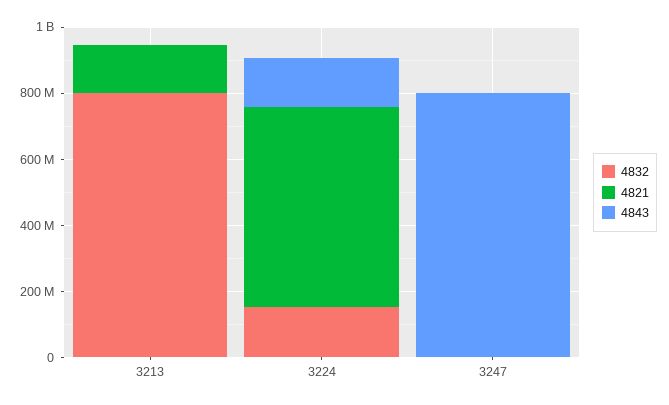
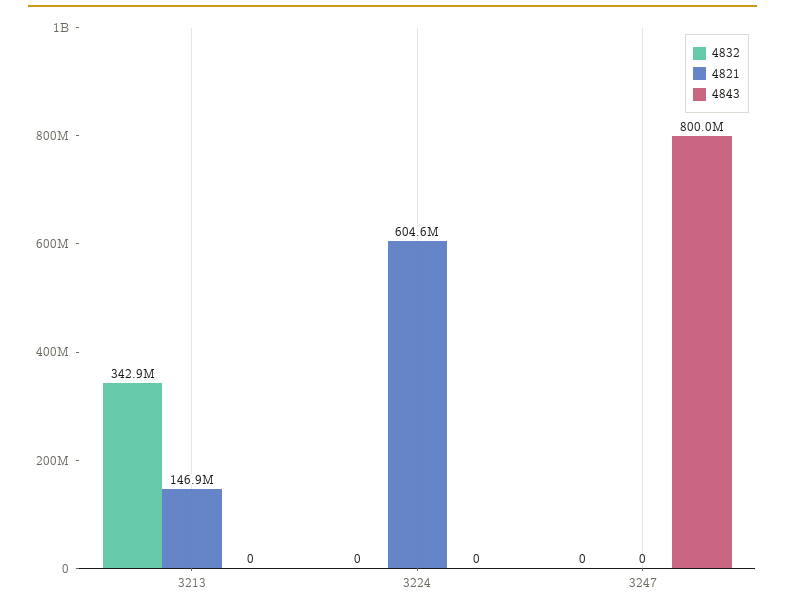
  {
    "4832": {
-     "3213": 800000000,
+     "3213": 342900000,
-     "3224": 150000000,
+     "3224": 0,
      "3247": 0
    },
    "4821": {
      "3213": 146900000,
      "3224": 604600000,
      "3247": 0
    },
    "4843": {
      "3213": 0,
-     "3224": 150000000,
+     "3224": 0,
      "3247": 800000000
    }
  }

